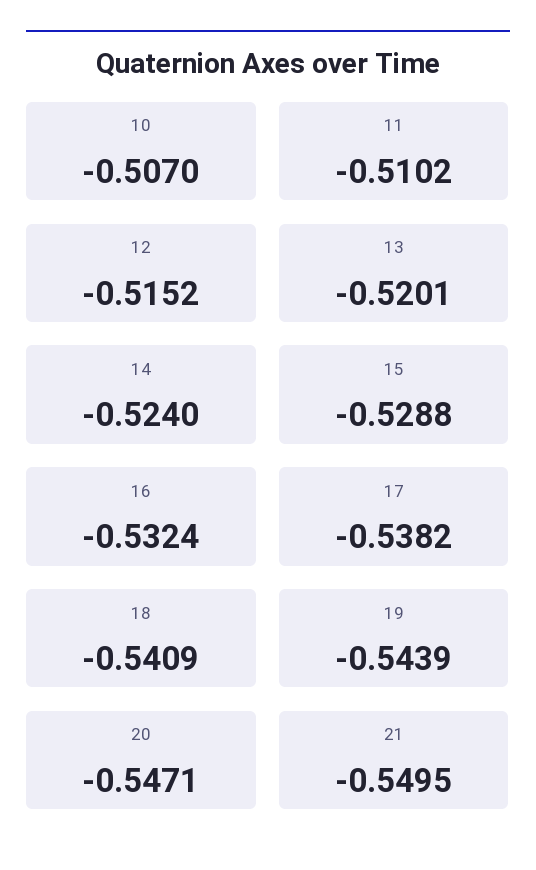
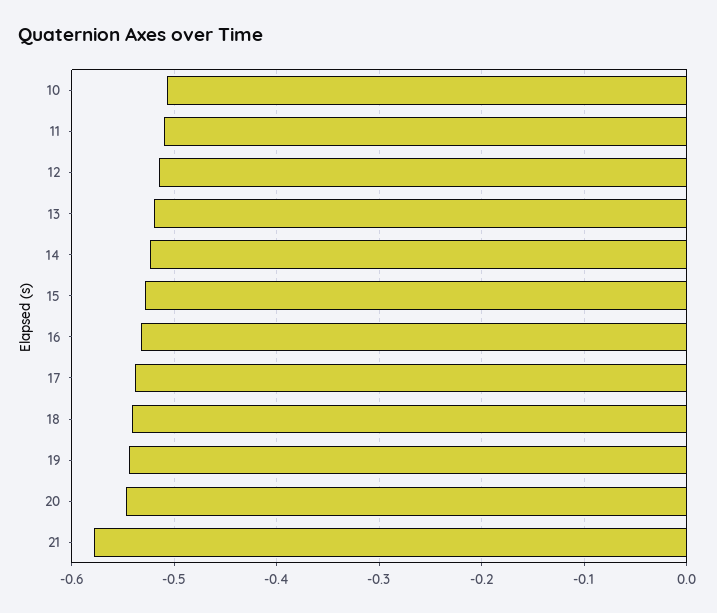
  {
    "10": -0.507,
    "11": -0.5102,
    "12": -0.5152,
    "13": -0.5201,
    "14": -0.524,
    "15": -0.5288,
    "16": -0.5324,
    "17": -0.5382,
    "18": -0.5409,
    "19": -0.5439,
    "20": -0.5471,
-   "21": -0.5495
+   "21": -0.58
  }

